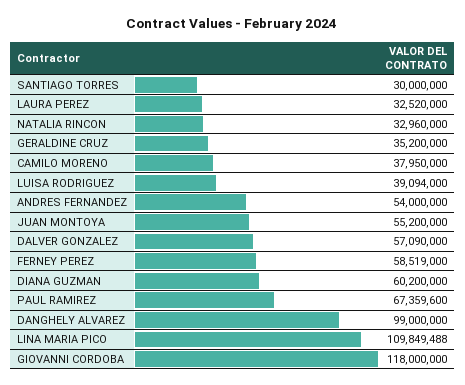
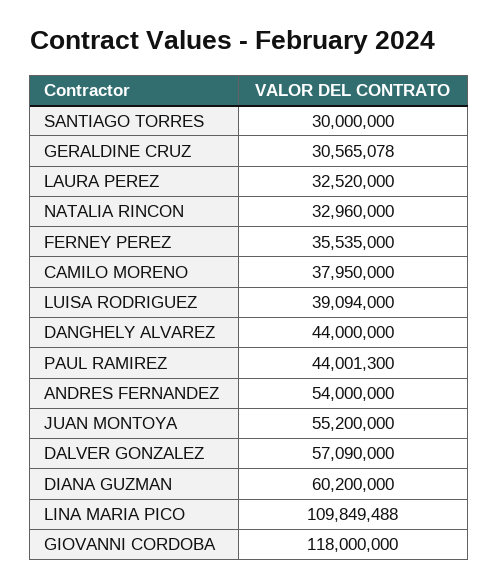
  {
    "SANTIAGO TORRES": 30000000,
    "LAURA PEREZ": 32520000,
    "NATALIA RINCON": 32960000,
-   "GERALDINE CRUZ": 35200000,
+   "GERALDINE CRUZ": 30565078,
    "CAMILO MORENO": 37950000,
    "LUISA RODRIGUEZ": 39094000,
    "ANDRES FERNANDEZ": 54000000,
    "JUAN MONTOYA": 55200000,
    "DALVER GONZALEZ": 57090000,
-   "FERNEY PEREZ": 58519000,
+   "FERNEY PEREZ": 35535000,
    "DIANA GUZMAN": 60200000,
-   "PAUL RAMIREZ": 67359600,
+   "PAUL RAMIREZ": 44001300,
-   "DANGHELY ALVAREZ": 99000000,
+   "DANGHELY ALVAREZ": 44000000,
    "LINA MARIA PICO": 109849488,
    "GIOVANNI CORDOBA": 118000000
  }

